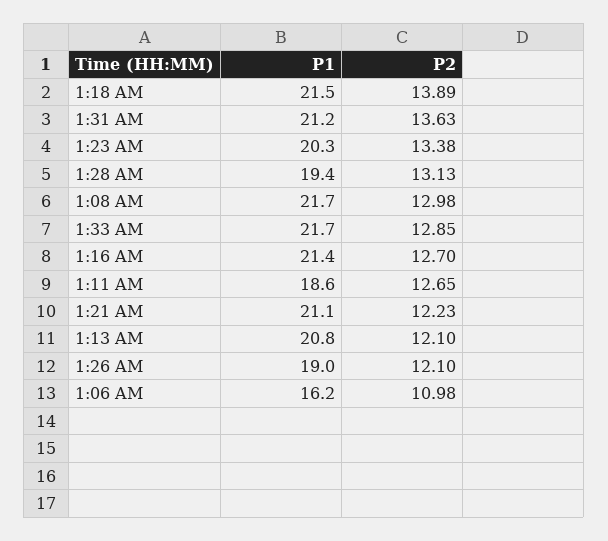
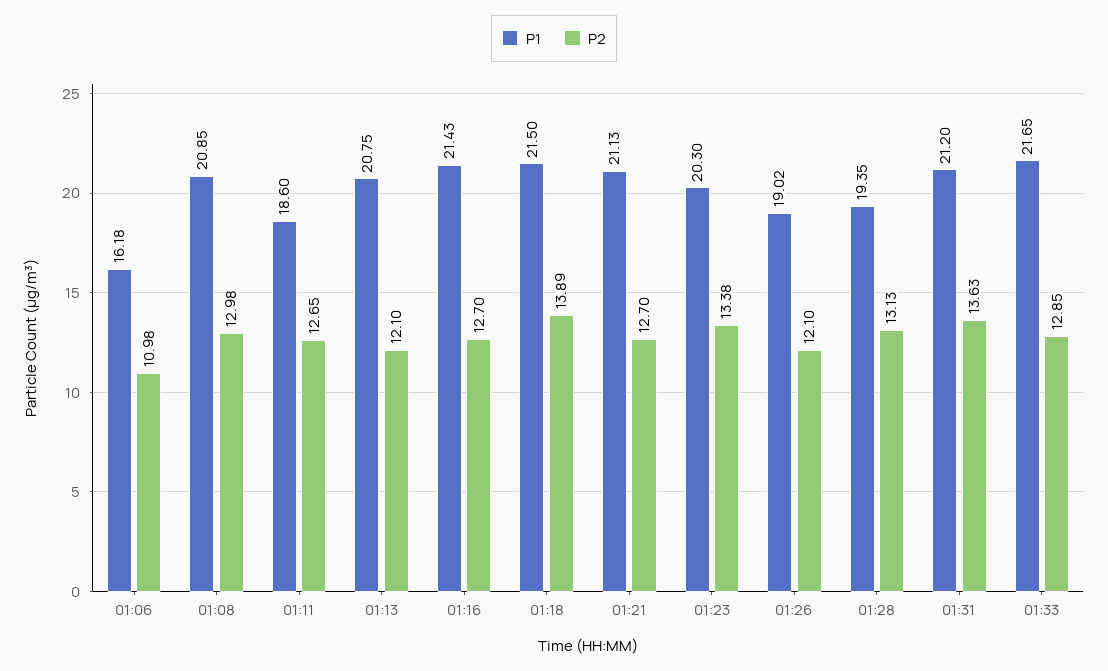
  {
    "P1": {
      "1:18 AM": 21.5,
      "1:31 AM": 21.2,
      "1:23 AM": 20.3,
      "1:28 AM": 19.35,
-     "1:08 AM": 21.7,
+     "1:08 AM": 20.85,
      "1:33 AM": 21.65,
      "1:16 AM": 21.43,
      "1:11 AM": 18.6,
      "1:21 AM": 21.13,
      "1:13 AM": 20.75,
      "1:26 AM": 19.02,
      "1:06 AM": 16.18
    },
    "P2": {
      "1:18 AM": 13.89,
      "1:31 AM": 13.63,
      "1:23 AM": 13.38,
      "1:28 AM": 13.13,
      "1:08 AM": 12.98,
      "1:33 AM": 12.85,
      "1:16 AM": 12.7,
      "1:11 AM": 12.65,
-     "1:21 AM": 12.23,
+     "1:21 AM": 12.7,
      "1:13 AM": 12.1,
      "1:26 AM": 12.1,
      "1:06 AM": 10.98
    }
  }

